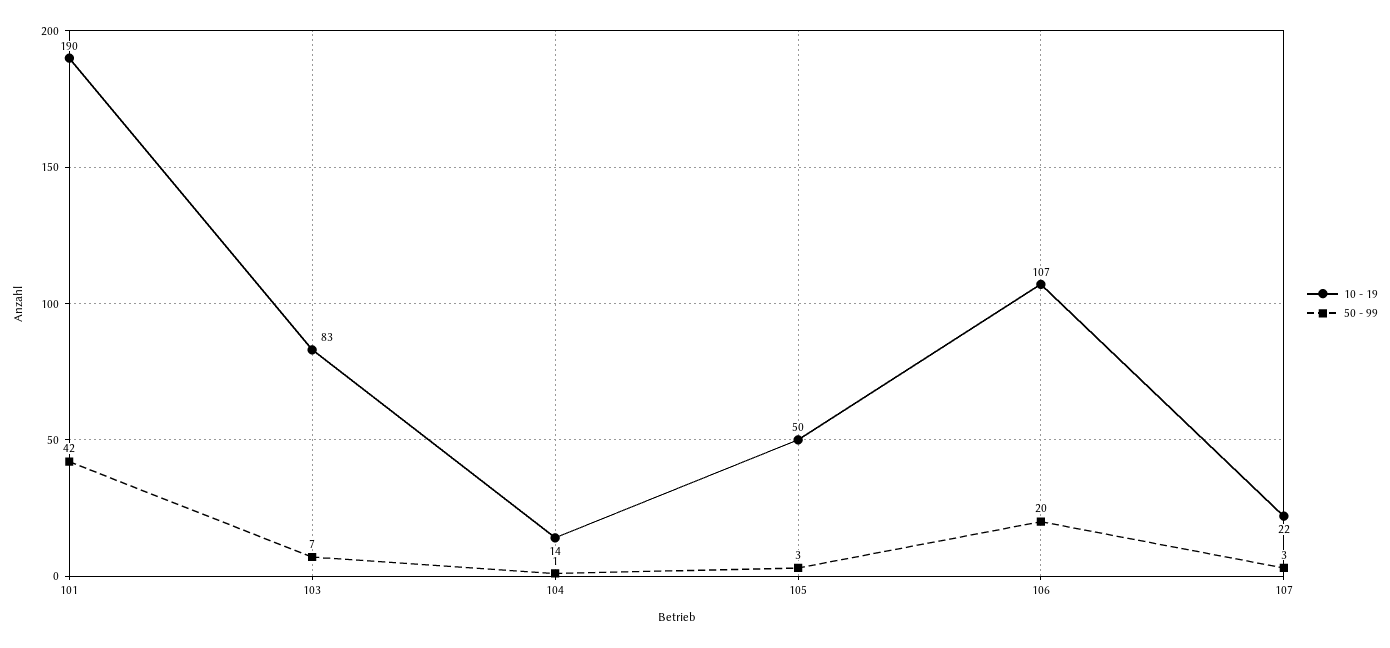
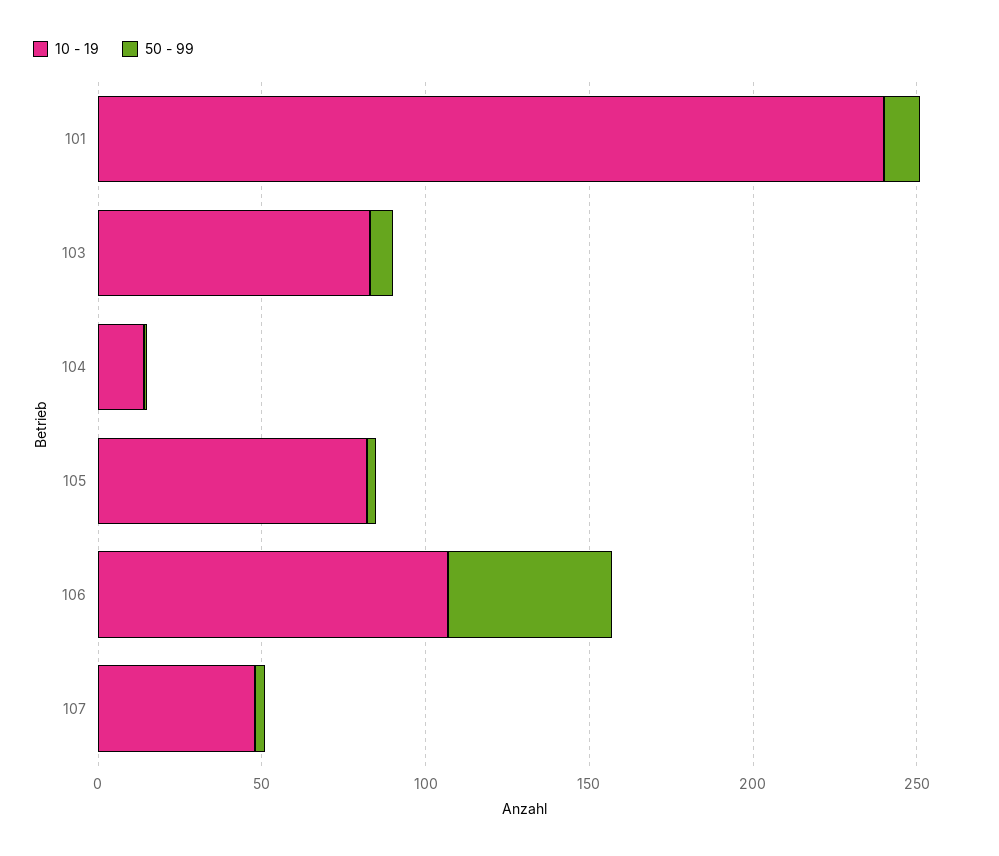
  {
    "10 - 19": {
-     "101": 190,
+     "101": 240,
      "103": 83,
      "104": 14,
-     "105": 50,
+     "105": 80,
      "106": 107,
-     "107": 22
+     "107": 50
    },
    "50 - 99": {
-     "101": 42,
+     "101": 10,
      "103": 7,
      "104": 1,
      "105": 3,
-     "106": 20,
+     "106": 50,
      "107": 3
    }
  }

